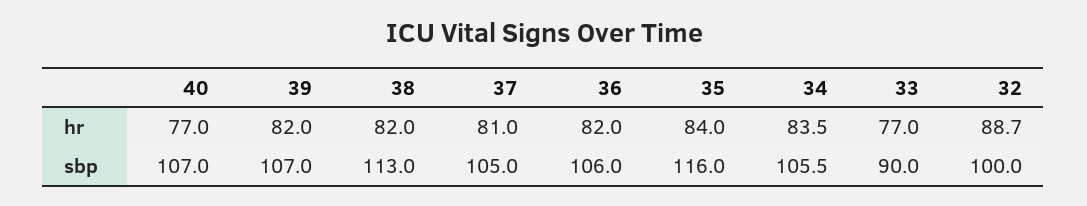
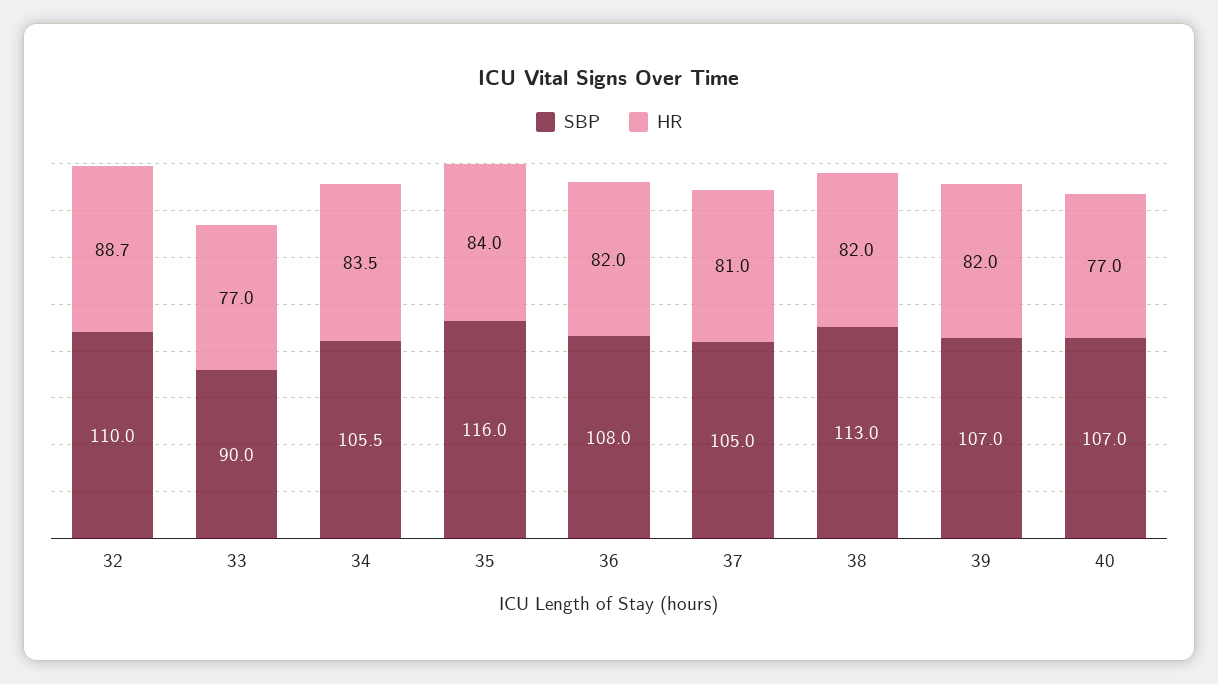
  {
    "hr": {
      "40": 77,
      "39": 82,
      "38": 82,
      "37": 81,
      "36": 82,
      "35": 84,
      "34": 83.5,
      "33": 77,
      "32": 88.7
    },
    "sbp": {
      "40": 107,
      "39": 107,
      "38": 113,
      "37": 105,
-     "36": 106,
+     "36": 108,
      "35": 116,
      "34": 105.5,
      "33": 90,
-     "32": 100
+     "32": 110
    }
  }

